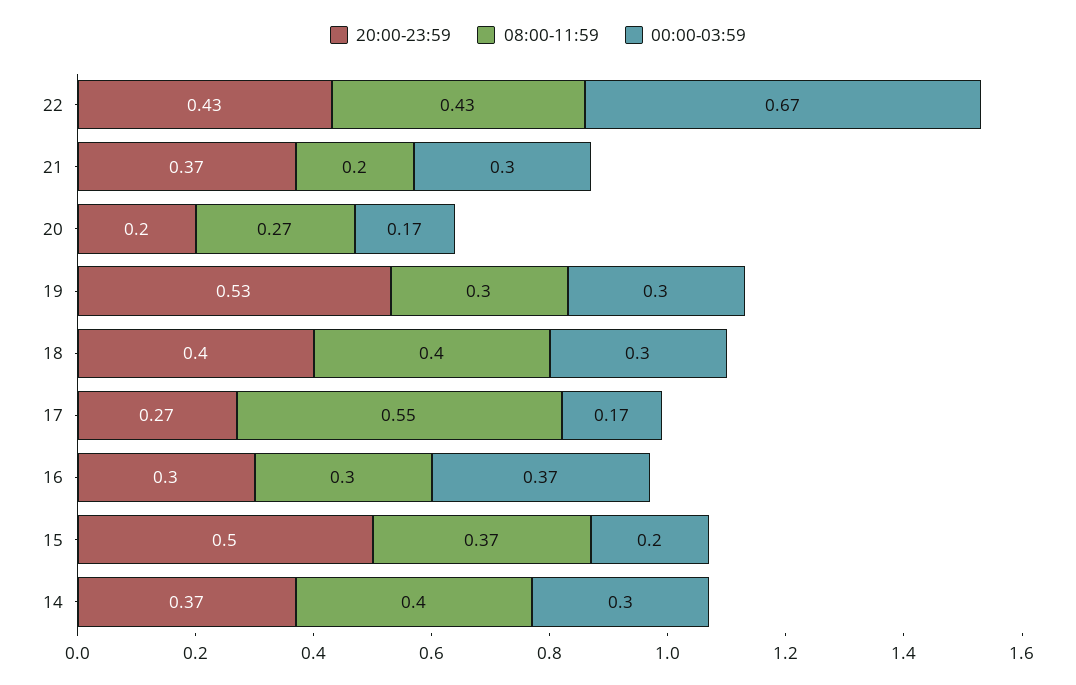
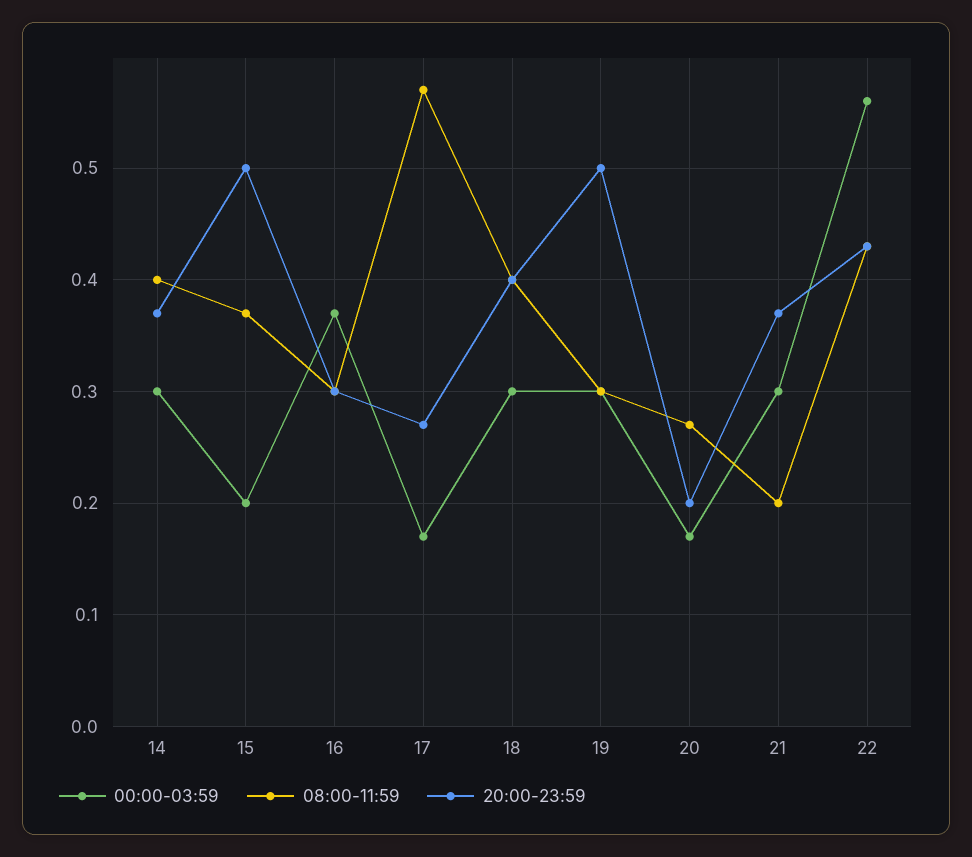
  {
    "20:00-23:59": {
      "22": 0.43,
      "21": 0.37,
      "20": 0.2,
-     "19": 0.53,
+     "19": 0.5,
      "18": 0.4,
      "17": 0.27,
      "16": 0.3,
      "15": 0.5,
      "14": 0.37
    },
    "08:00-11:59": {
      "22": 0.43,
      "21": 0.2,
      "20": 0.27,
      "19": 0.3,
      "18": 0.4,
-     "17": 0.55,
+     "17": 0.57,
      "16": 0.3,
      "15": 0.37,
      "14": 0.4
    },
    "00:00-03:59": {
-     "22": 0.67,
+     "22": 0.56,
      "21": 0.3,
      "20": 0.17,
      "19": 0.3,
      "18": 0.3,
      "17": 0.17,
      "16": 0.37,
      "15": 0.2,
      "14": 0.3
    }
  }

